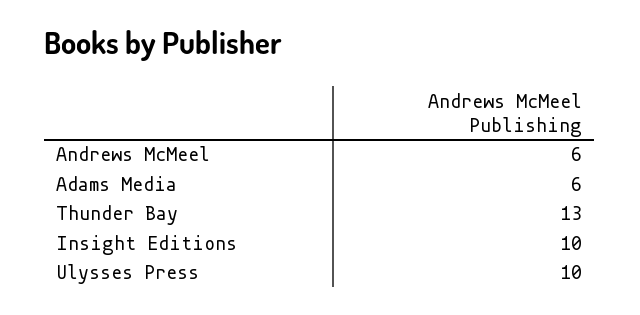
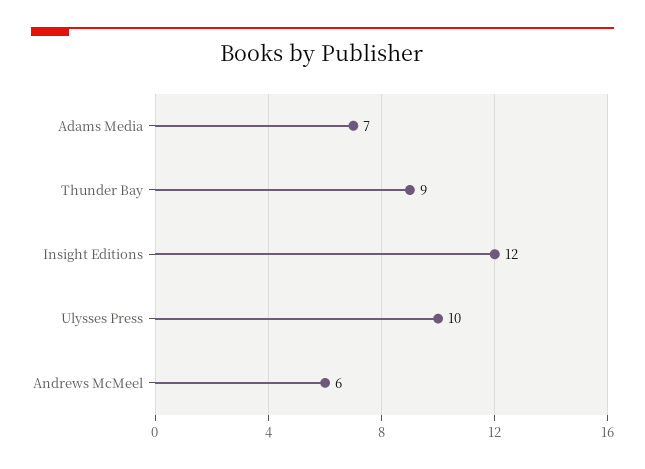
  {
    "Andrews McMeel": 6,
-   "Adams Media": 6,
+   "Adams Media": 7,
-   "Thunder Bay": 13,
+   "Thunder Bay": 9,
-   "Insight Editions": 10,
+   "Insight Editions": 12,
    "Ulysses Press": 10
  }

